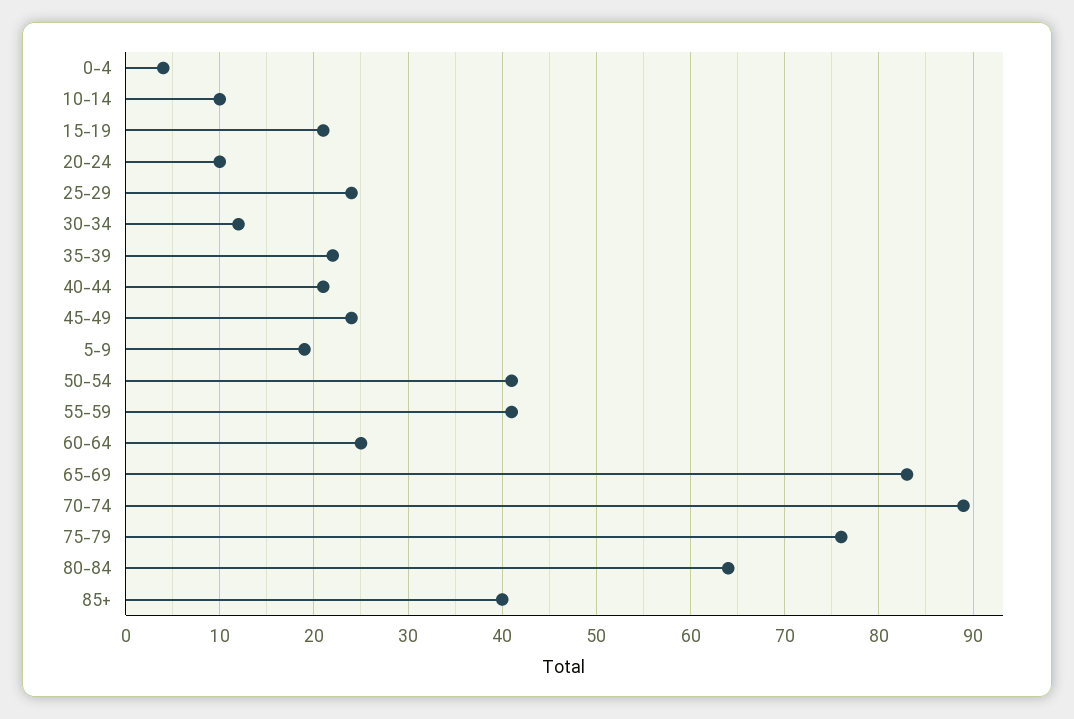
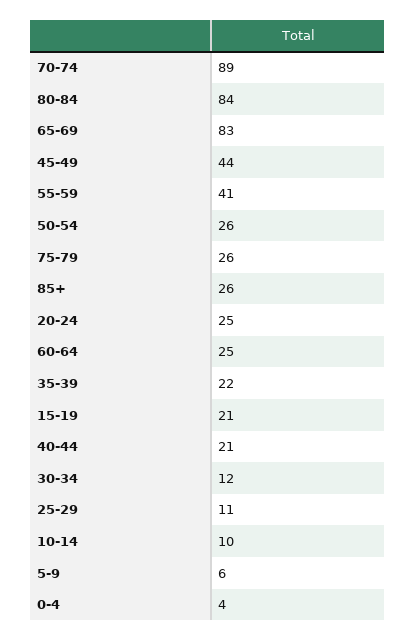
  {
    "0-4": 4,
    "10-14": 10,
    "15-19": 21,
-   "20-24": 10,
+   "20-24": 25,
-   "25-29": 24,
+   "25-29": 11,
    "30-34": 12,
    "35-39": 22,
    "40-44": 21,
-   "45-49": 24,
+   "45-49": 44,
-   "5-9": 19,
+   "5-9": 6,
-   "50-54": 41,
+   "50-54": 26,
    "55-59": 41,
    "60-64": 25,
    "65-69": 83,
    "70-74": 89,
-   "75-79": 76,
+   "75-79": 26,
-   "80-84": 64,
+   "80-84": 84,
-   "85+": 40
+   "85+": 26
  }

